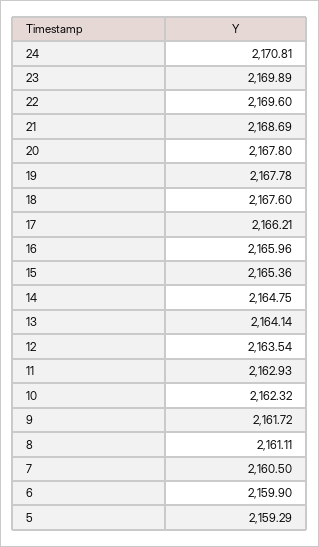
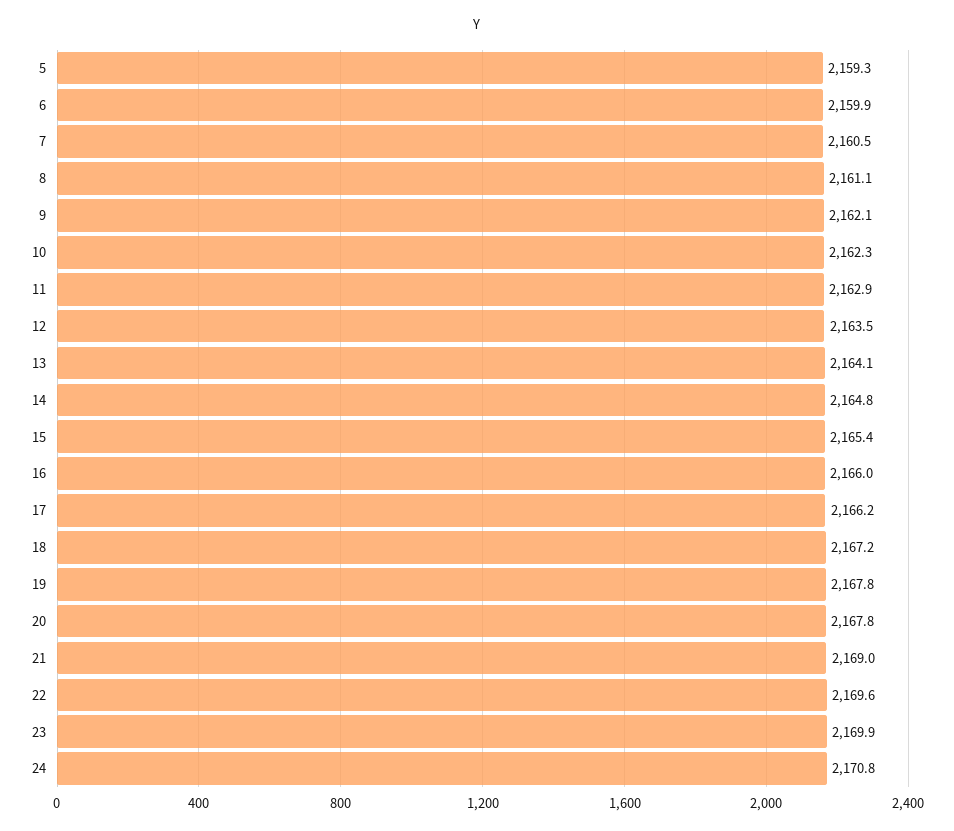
  {
    "24": 2170.81,
    "23": 2169.89,
    "22": 2169.6,
-   "21": 2168.69,
+   "21": 2169,
    "20": 2167.8,
    "19": 2167.78,
-   "18": 2167.6,
+   "18": 2167.2,
    "17": 2166.21,
    "16": 2165.96,
    "15": 2165.36,
    "14": 2164.75,
    "13": 2164.14,
    "12": 2163.54,
    "11": 2162.93,
    "10": 2162.32,
-   "9": 2161.72,
+   "9": 2162.1,
    "8": 2161.11,
    "7": 2160.5,
    "6": 2159.9,
    "5": 2159.29
  }

